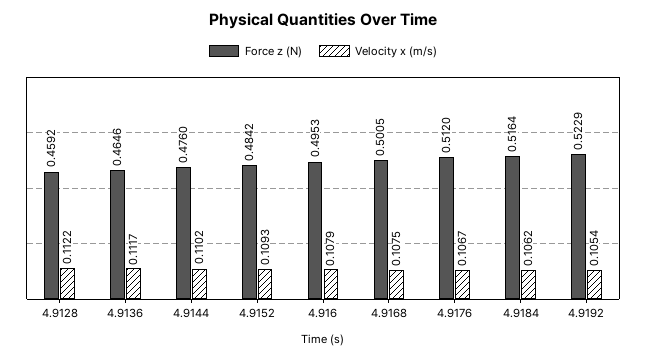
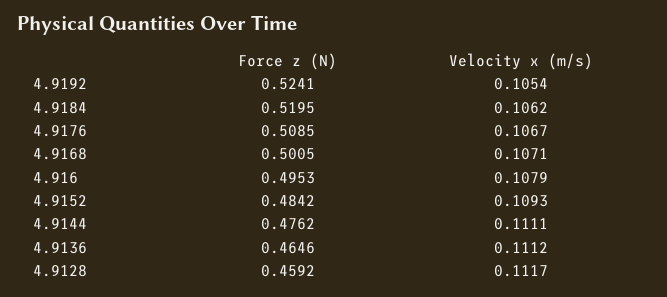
  {
    "Force z (N)": {
      "4.9128": 0.4592,
      "4.9136": 0.4646,
-     "4.9144": 0.476,
+     "4.9144": 0.4762,
      "4.9152": 0.4842,
      "4.916": 0.4953,
      "4.9168": 0.5005,
-     "4.9176": 0.512,
+     "4.9176": 0.5085,
-     "4.9184": 0.5164,
+     "4.9184": 0.5195,
-     "4.9192": 0.5229
+     "4.9192": 0.5241
    },
    "Velocity x (m/s)": {
-     "4.9128": 0.1122,
+     "4.9128": 0.1117,
-     "4.9136": 0.1117,
+     "4.9136": 0.1112,
-     "4.9144": 0.1102,
+     "4.9144": 0.1111,
      "4.9152": 0.1093,
      "4.916": 0.1079,
-     "4.9168": 0.1075,
+     "4.9168": 0.1071,
      "4.9176": 0.1067,
      "4.9184": 0.1062,
      "4.9192": 0.1054
    }
  }

